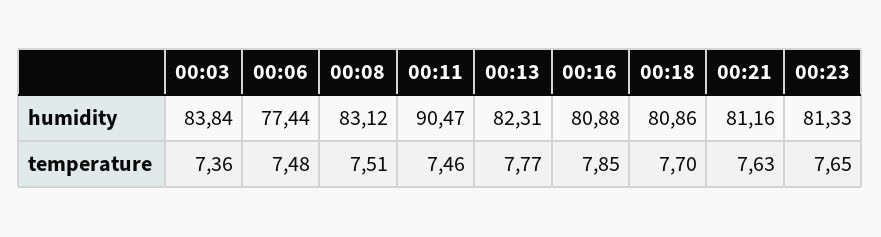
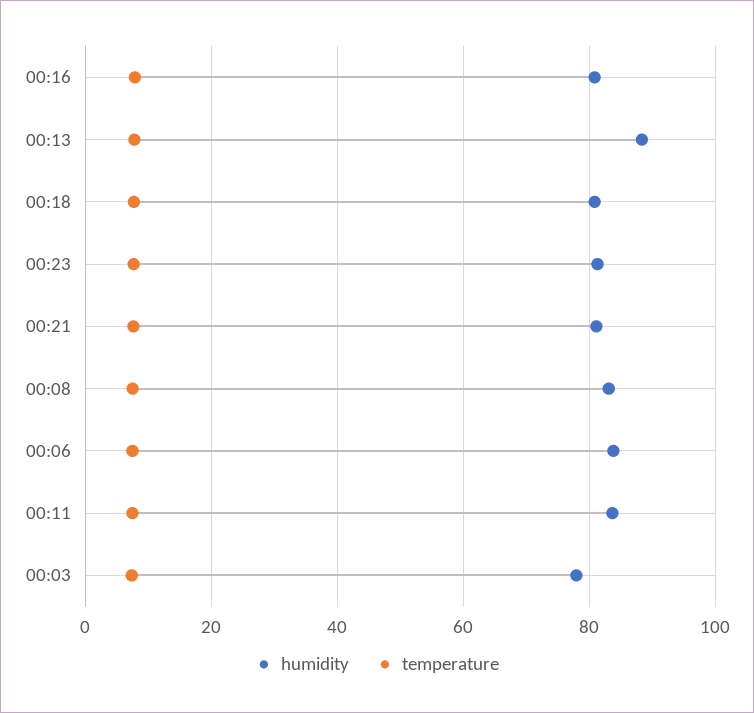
  {
    "humidity": {
-     "00:03": 83.84,
+     "00:03": 78,
-     "00:06": 77.44,
+     "00:06": 84,
      "00:08": 83.12,
-     "00:11": 90.47,
+     "00:11": 84,
-     "00:13": 82.31,
+     "00:13": 88,
      "00:16": 80.88,
      "00:18": 80.86,
      "00:21": 81.16,
      "00:23": 81.33
    },
    "temperature": {
      "00:03": 7.36,
      "00:06": 7.48,
      "00:08": 7.51,
      "00:11": 7.46,
      "00:13": 7.77,
      "00:16": 7.85,
      "00:18": 7.7,
      "00:21": 7.63,
      "00:23": 7.65
    }
  }

